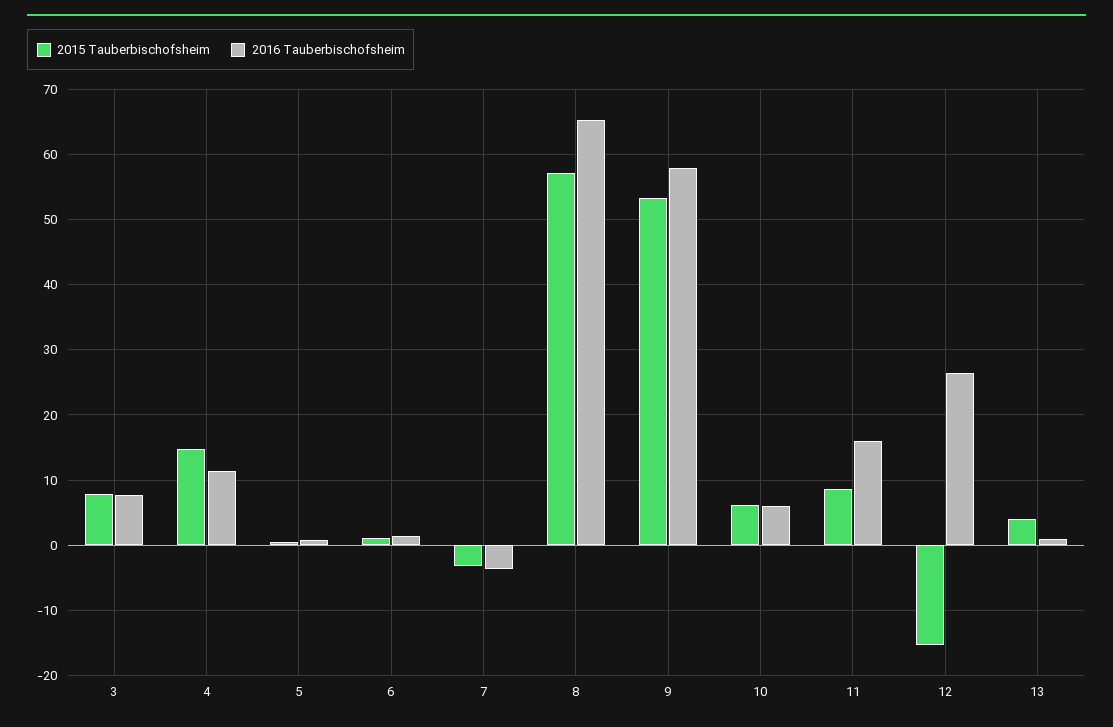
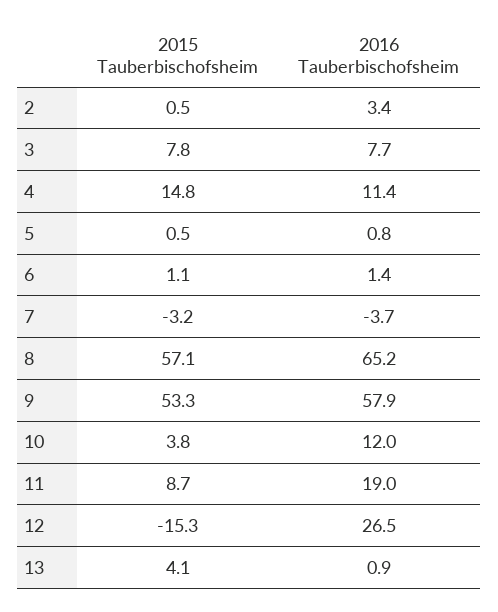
  {
    "2015 Tauberbischofsheim": {
      "3": 7.8,
      "4": 14.8,
      "5": 0.5,
      "6": 1.1,
      "7": -3.2,
      "8": 57.1,
      "9": 53.3,
-     "10": 6,
+     "10": 3.8,
      "11": 8.7,
      "12": -15.3,
-     "13": 4.1
+     "13": 4.1,
+     "2": 0.5
    },
    "2016 Tauberbischofsheim": {
      "3": 7.7,
      "4": 11.4,
      "5": 0.8,
      "6": 1.4,
      "7": -3.7,
      "8": 65.2,
      "9": 57.9,
-     "10": 6,
+     "10": 12,
-     "11": 16,
+     "11": 19,
      "12": 26.5,
-     "13": 0.9
+     "13": 0.9,
+     "2": 3.4
    }
  }

